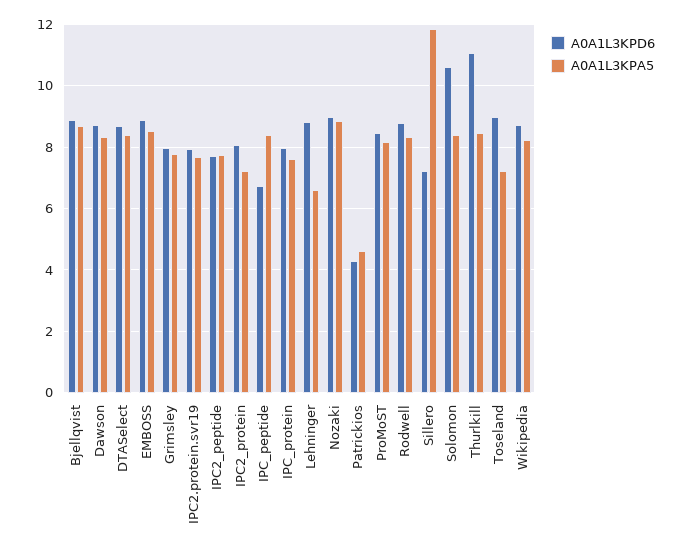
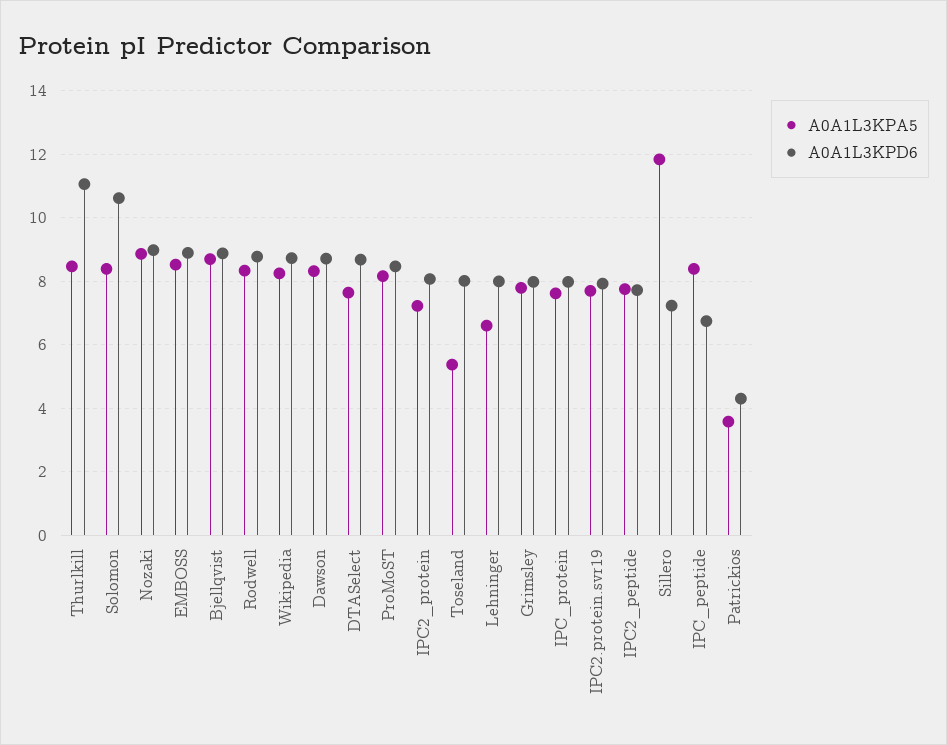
  {
    "A0A1L3KPD6": {
      "Bjellqvist": 8.8,
      "Dawson": 8.8,
      "DTASelect": 8.6,
      "EMBOSS": 8.8,
      "Grimsley": 8,
      "IPC2.protein.svr19": 8,
      "IPC2_peptide": 7.8,
      "IPC2_protein": 8,
      "IPC_peptide": 6.8,
      "IPC_protein": 8,
-     "Lehninger": 8.8,
+     "Lehninger": 8,
      "Nozaki": 9,
      "Patrickios": 4.4,
      "ProMoST": 8.4,
      "Rodwell": 8.8,
      "Sillero": 7.2,
      "Solomon": 10.6,
      "Thurlkill": 11,
-     "Toseland": 9,
+     "Toseland": 8,
      "Wikipedia": 8.8
    },
    "A0A1L3KPA5": {
      "Bjellqvist": 8.6,
      "Dawson": 8.4,
-     "DTASelect": 8.4,
+     "DTASelect": 7.6,
      "EMBOSS": 8.6,
      "Grimsley": 7.8,
      "IPC2.protein.svr19": 7.6,
      "IPC2_peptide": 7.8,
      "IPC2_protein": 7.2,
      "IPC_peptide": 8.4,
      "IPC_protein": 7.6,
      "Lehninger": 6.6,
      "Nozaki": 8.8,
-     "Patrickios": 4.6,
+     "Patrickios": 3.6,
      "ProMoST": 8.2,
      "Rodwell": 8.4,
      "Sillero": 11.8,
      "Solomon": 8.4,
      "Thurlkill": 8.4,
-     "Toseland": 7.2,
+     "Toseland": 5.4,
      "Wikipedia": 8.2
    }
  }

